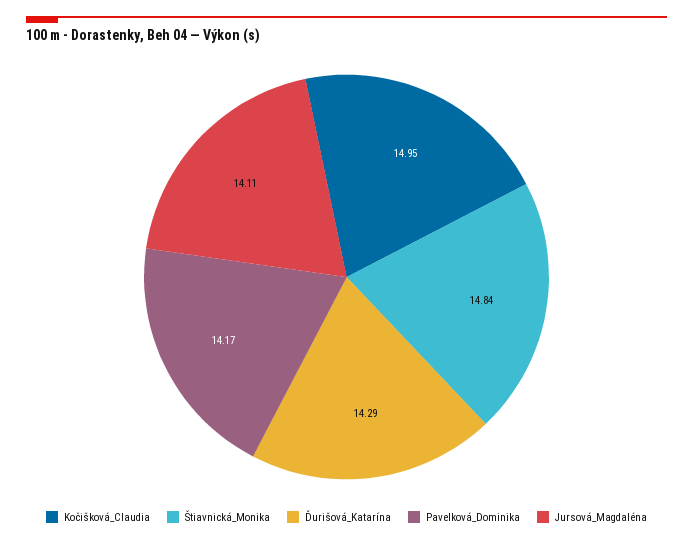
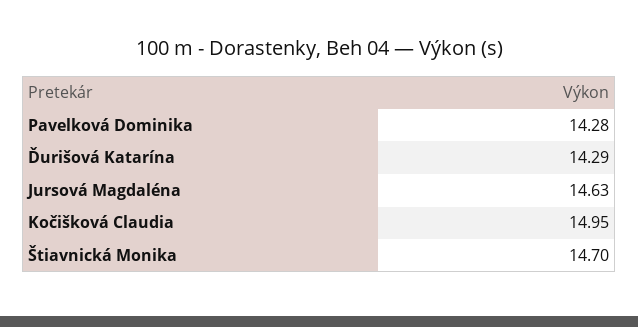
  {
    "Kočišková_Claudia": 14.95,
-   "Štiavnická_Monika": 14.84,
+   "Štiavnická_Monika": 14.7,
    "Ďurišová_Katarína": 14.29,
-   "Pavelková_Dominika": 14.17,
+   "Pavelková_Dominika": 14.28,
-   "Jursová_Magdaléna": 14.11
+   "Jursová_Magdaléna": 14.63
  }

